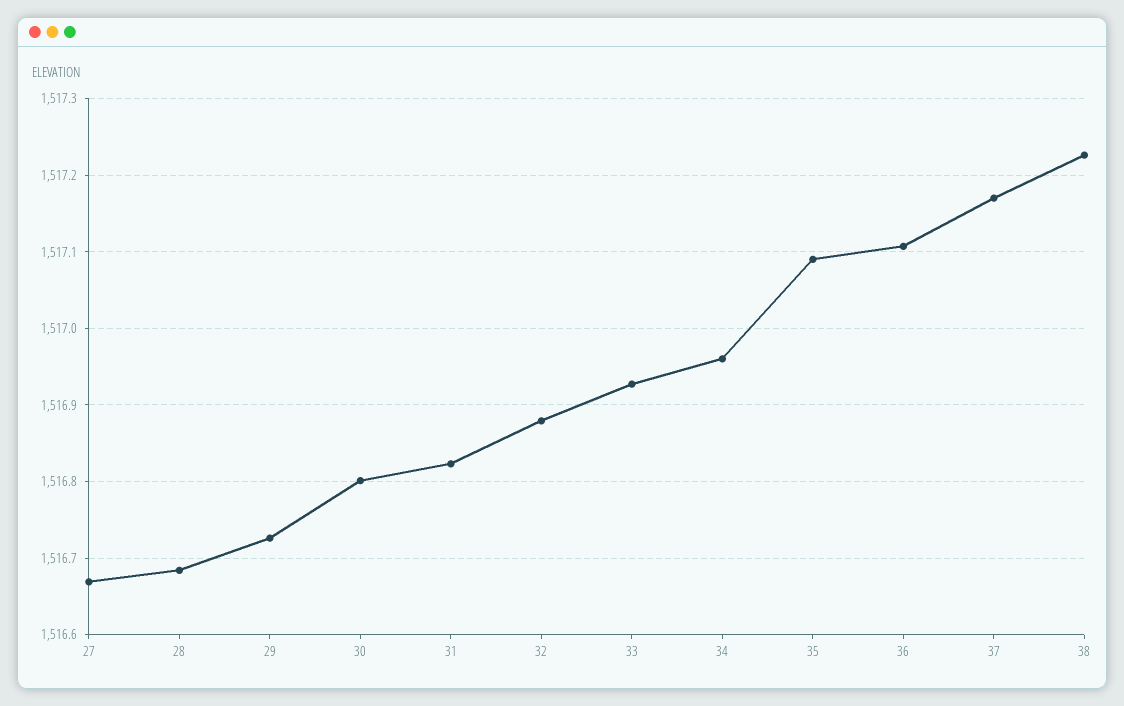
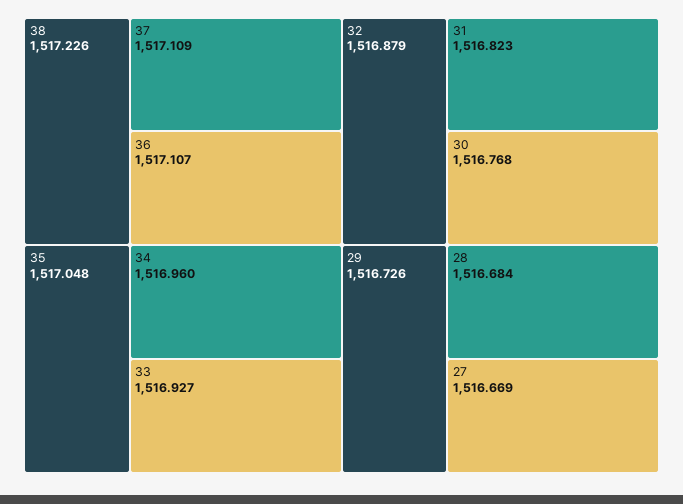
  {
    "27": 1516.669,
    "28": 1516.684,
    "29": 1516.726,
-   "30": 1516.8,
+   "30": 1516.768,
    "31": 1516.823,
    "32": 1516.879,
    "33": 1516.927,
    "34": 1516.96,
-   "35": 1517.09,
+   "35": 1517.048,
    "36": 1517.107,
-   "37": 1517.17,
+   "37": 1517.109,
    "38": 1517.226
  }

